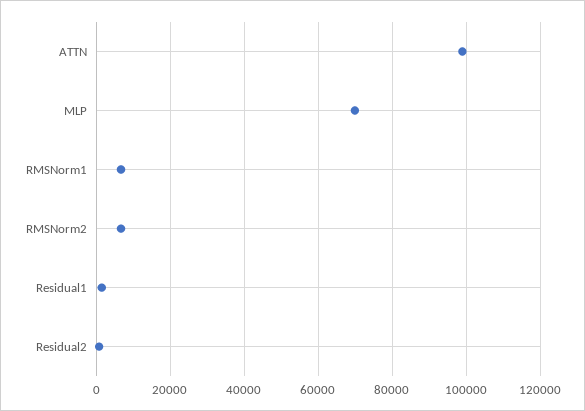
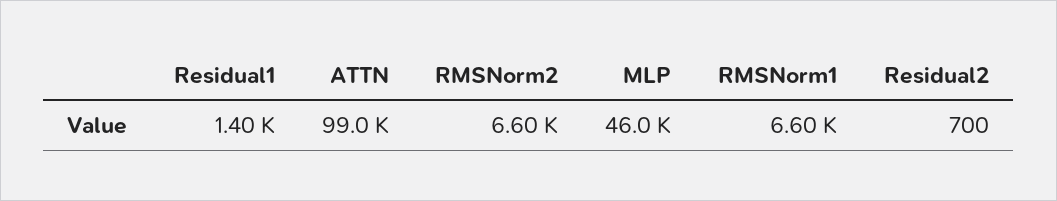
  {
    "ATTN": 99000,
-   "MLP": 70000,
+   "MLP": 46000,
    "RMSNorm1": 6600,
    "RMSNorm2": 6600,
    "Residual1": 1400,
    "Residual2": 700
  }

